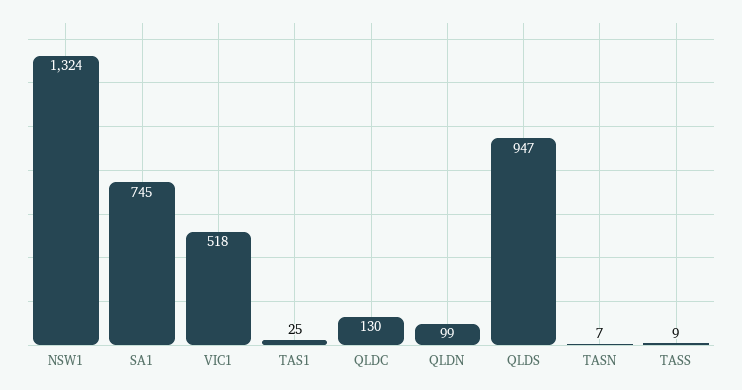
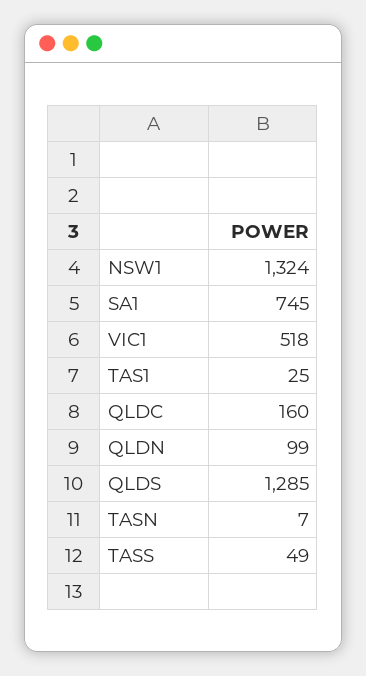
  {
    "NSW1": 1324,
    "SA1": 745,
    "VIC1": 518,
    "TAS1": 25,
-   "QLDC": 130,
+   "QLDC": 160,
    "QLDN": 99,
-   "QLDS": 947,
+   "QLDS": 1285,
    "TASN": 7,
-   "TASS": 9
+   "TASS": 49
  }

